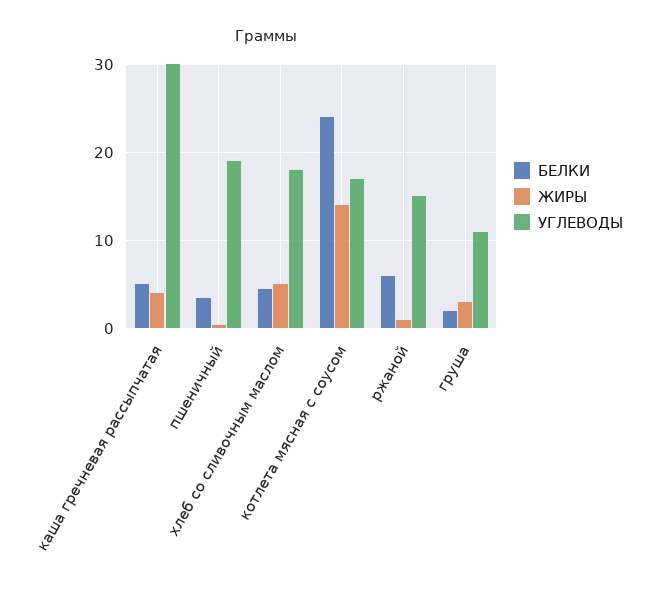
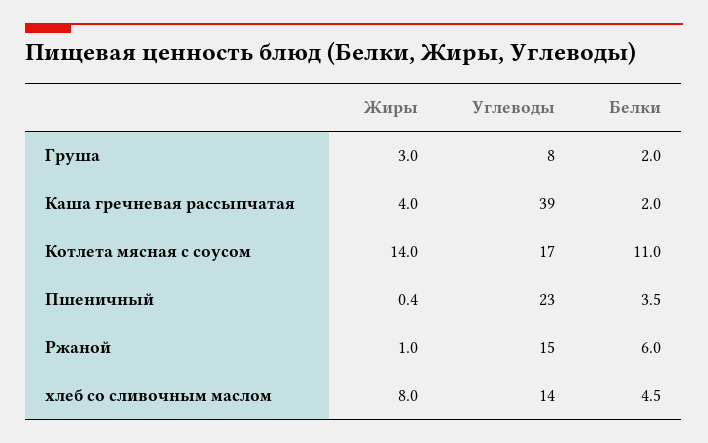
  {
    "БЕЛКИ": {
-     "каша гречневая рассыпчатая": 5,
+     "каша гречневая рассыпчатая": 2,
      "пшеничный": 3.5,
      "хлеб со сливочным маслом": 4.5,
-     "котлета мясная с соусом": 24,
+     "котлета мясная с соусом": 11,
      "ржаной": 6,
      "груша": 2
    },
    "ЖИРЫ": {
      "каша гречневая рассыпчатая": 4,
      "пшеничный": 0.4,
-     "хлеб со сливочным маслом": 5,
+     "хлеб со сливочным маслом": 8,
      "котлета мясная с соусом": 14,
      "ржаной": 1,
      "груша": 3
    },
    "УГЛЕВОДЫ": {
-     "каша гречневая рассыпчатая": 30,
+     "каша гречневая рассыпчатая": 39,
-     "пшеничный": 19,
+     "пшеничный": 23,
-     "хлеб со сливочным маслом": 18,
+     "хлеб со сливочным маслом": 14,
      "котлета мясная с соусом": 17,
      "ржаной": 15,
-     "груша": 11
+     "груша": 8
    }
  }

